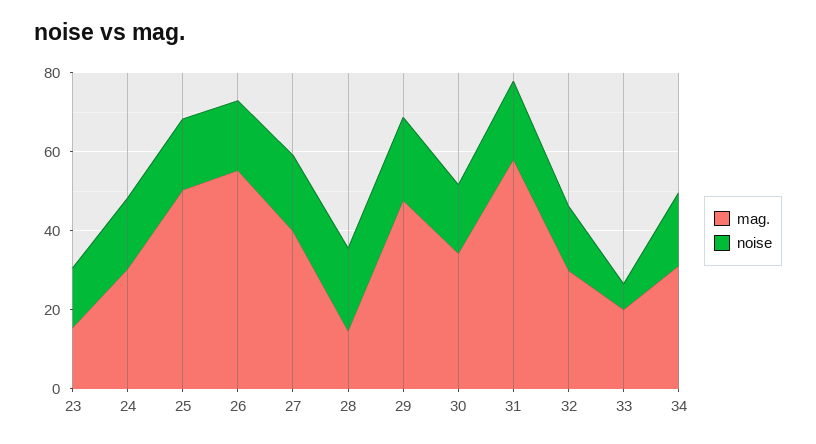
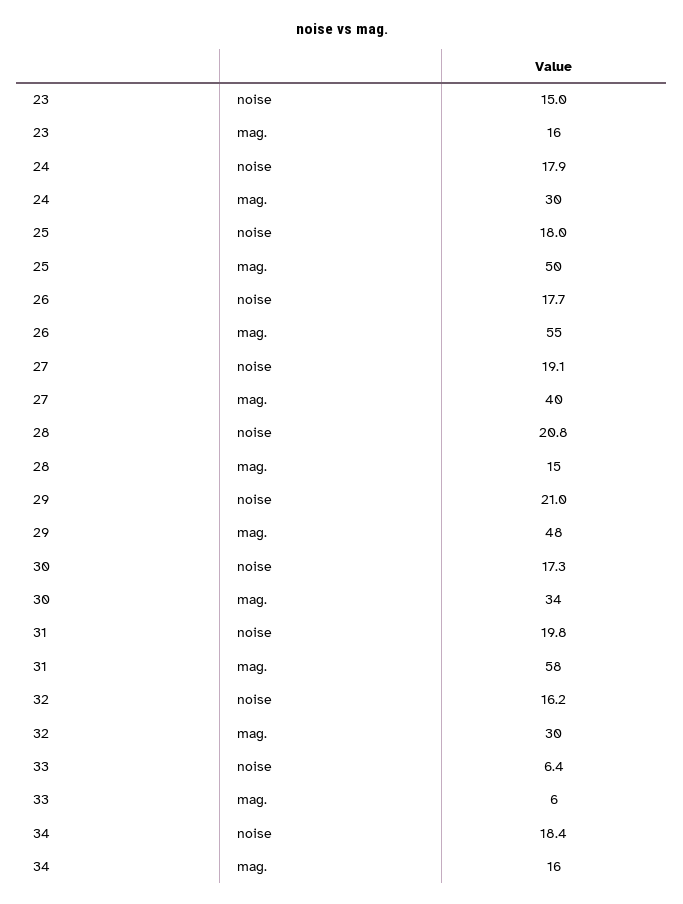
  {
    "mag.": {
      "23": 16,
      "24": 30,
      "25": 50,
      "26": 55,
      "27": 40,
      "28": 15,
      "29": 48,
      "30": 34,
      "31": 58,
      "32": 30,
-     "33": 20,
+     "33": 6,
-     "34": 30
+     "34": 16
    },
    "noise": {
      "23": 15,
      "24": 17.9,
      "25": 18,
      "26": 17.7,
      "27": 19.1,
      "28": 20.8,
      "29": 21,
      "30": 17.3,
      "31": 19.8,
      "32": 16.2,
      "33": 6.4,
      "34": 18.4
    }
  }

